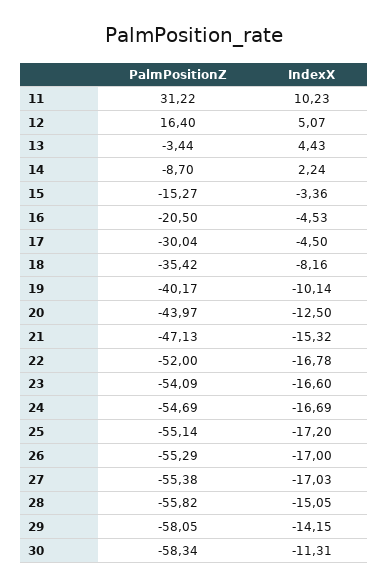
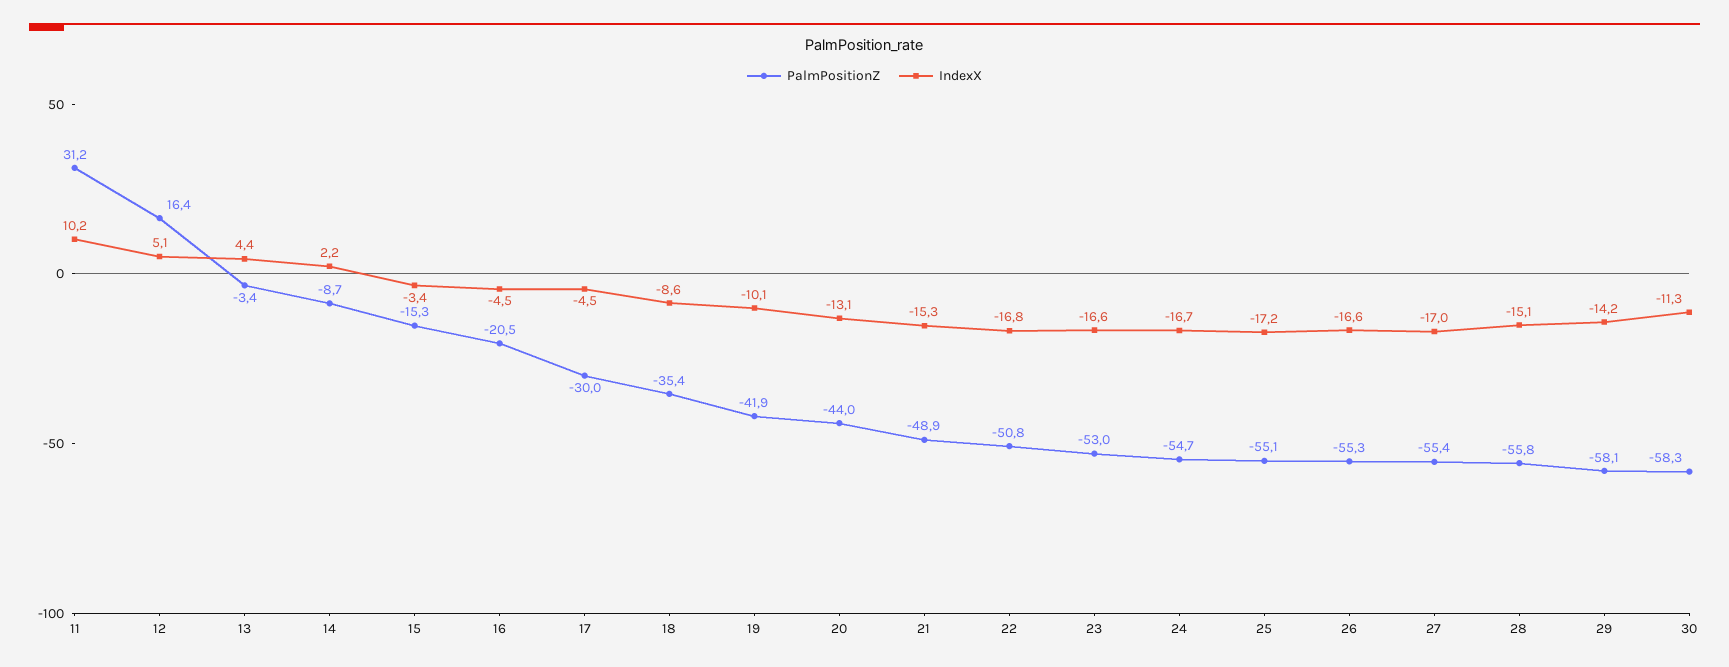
  {
    "PalmPositionZ": {
      "11": 31.22,
      "12": 16.4,
      "13": -3.44,
      "14": -8.7,
      "15": -15.27,
      "16": -20.5,
      "17": -30.04,
      "18": -35.42,
-     "19": -40.17,
+     "19": -41.9,
      "20": -43.97,
-     "21": -47.13,
+     "21": -48.9,
-     "22": -52,
+     "22": -50.8,
-     "23": -54.09,
+     "23": -53,
      "24": -54.69,
      "25": -55.14,
      "26": -55.29,
      "27": -55.38,
      "28": -55.82,
      "29": -58.05,
      "30": -58.34
    },
    "IndexX": {
      "11": 10.23,
      "12": 5.07,
      "13": 4.43,
      "14": 2.24,
      "15": -3.36,
      "16": -4.53,
      "17": -4.5,
-     "18": -8.16,
+     "18": -8.6,
      "19": -10.14,
-     "20": -12.5,
+     "20": -13.1,
      "21": -15.32,
      "22": -16.78,
      "23": -16.6,
      "24": -16.69,
      "25": -17.2,
-     "26": -17,
+     "26": -16.6,
      "27": -17.03,
      "28": -15.05,
      "29": -14.15,
      "30": -11.31
    }
  }

